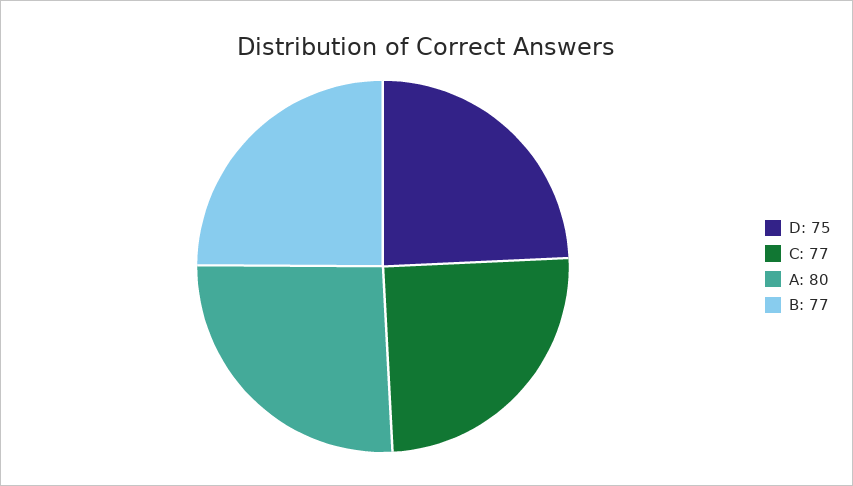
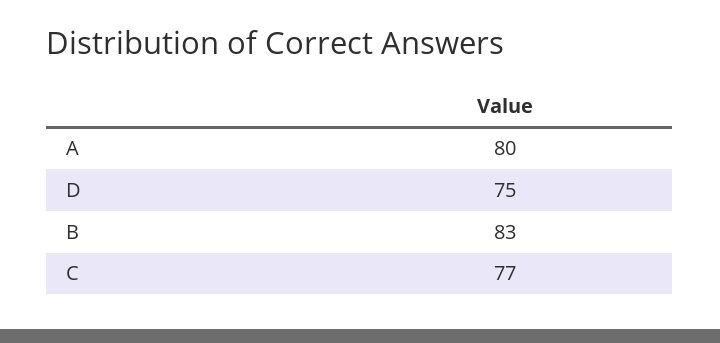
  {
    "D": 75,
    "C": 77,
    "A": 80,
-   "B": 77
+   "B": 83
  }

